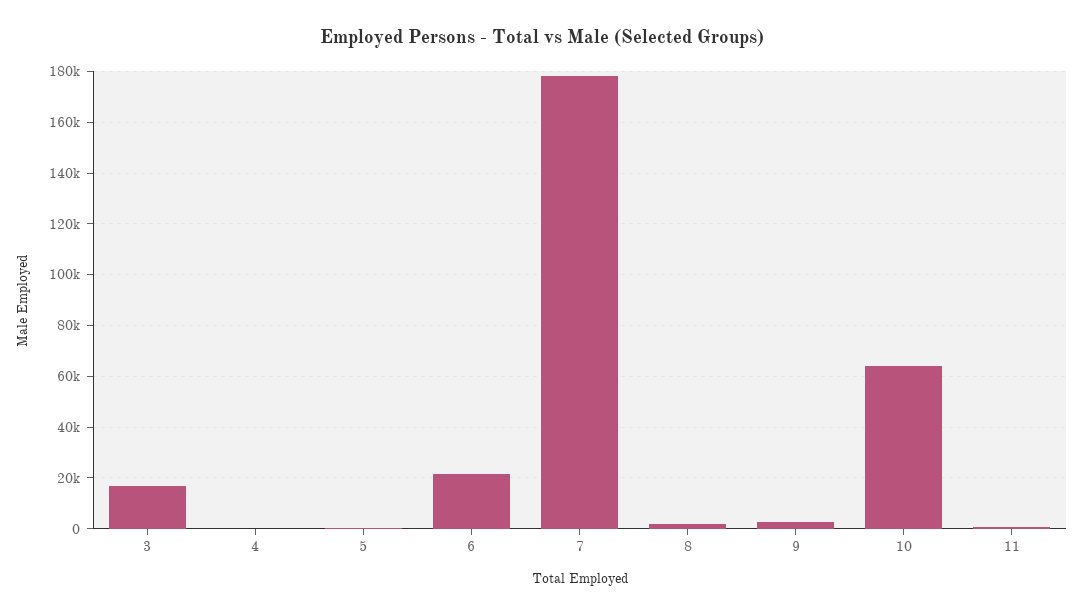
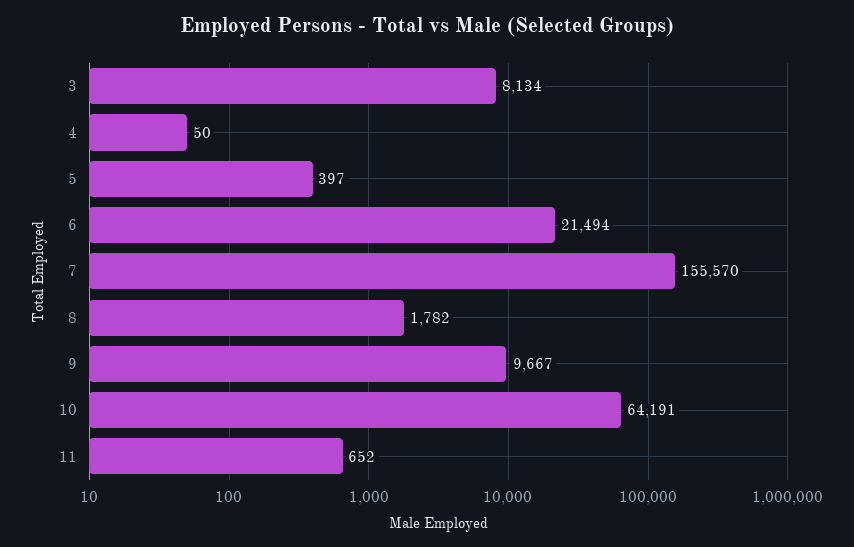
  {
-   "3": 17500,
+   "3": 8134,
    "4": 50,
    "5": 397,
    "6": 21494,
-   "7": 177500,
+   "7": 155570,
    "8": 1782,
-   "9": 2500,
+   "9": 9667,
    "10": 64191,
    "11": 652
  }

